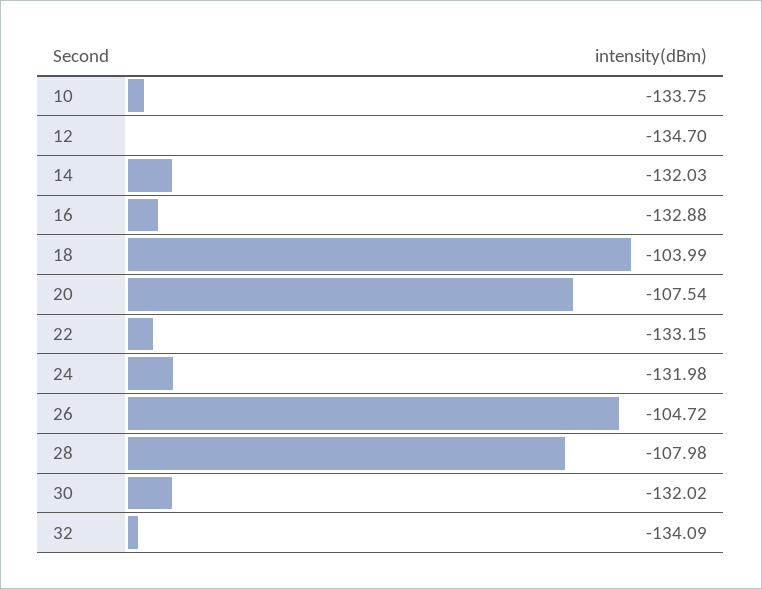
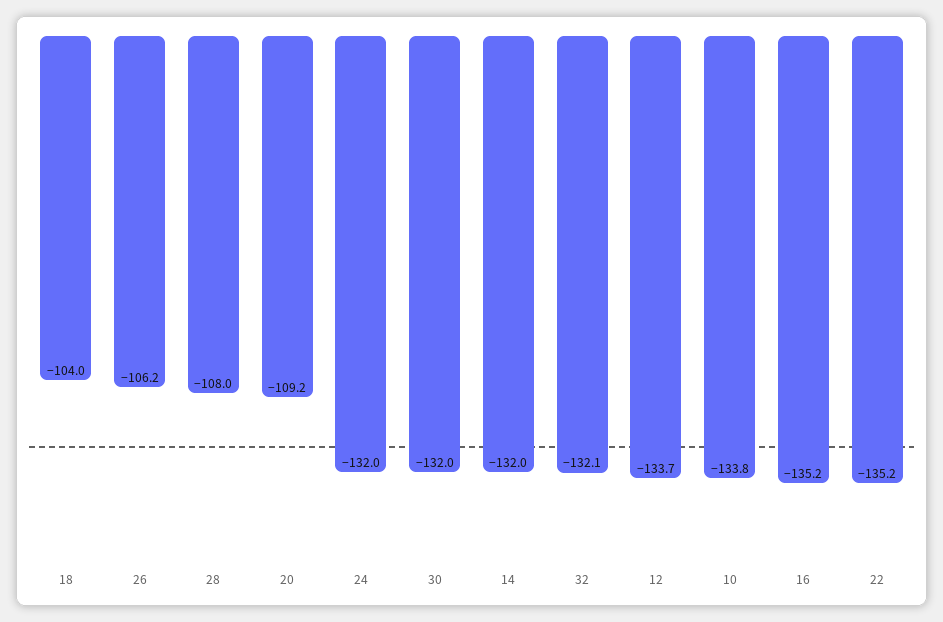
  {
    "10": -133.75,
-   "12": -134.7,
+   "12": -133.7,
    "14": -132.03,
-   "16": -132.88,
+   "16": -135.2,
    "18": -103.99,
-   "20": -107.54,
+   "20": -109.2,
-   "22": -133.15,
+   "22": -135.2,
    "24": -131.98,
-   "26": -104.72,
+   "26": -106.2,
    "28": -107.98,
    "30": -132.02,
-   "32": -134.09
+   "32": -132.1
  }

